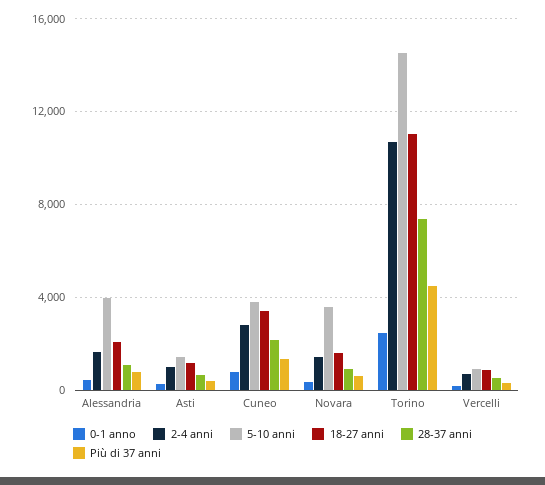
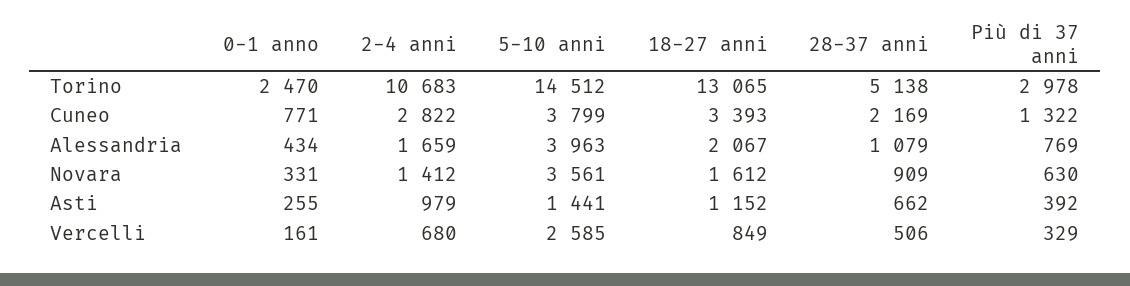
  {
    "0-1 anno": {
      "Alessandria": 434,
      "Asti": 255,
      "Cuneo": 771,
      "Novara": 331,
      "Torino": 2470,
      "Vercelli": 161
    },
    "2-4 anni": {
      "Alessandria": 1659,
      "Asti": 979,
      "Cuneo": 2822,
      "Novara": 1412,
      "Torino": 10683,
      "Vercelli": 680
    },
    "5-10 anni": {
      "Alessandria": 3963,
      "Asti": 1441,
      "Cuneo": 3799,
      "Novara": 3561,
      "Torino": 14512,
-     "Vercelli": 1000
+     "Vercelli": 2585
    },
    "18-27 anni": {
      "Alessandria": 2067,
      "Asti": 1152,
      "Cuneo": 3393,
      "Novara": 1612,
-     "Torino": 11000,
+     "Torino": 13065,
      "Vercelli": 849
    },
    "28-37 anni": {
      "Alessandria": 1079,
      "Asti": 662,
      "Cuneo": 2169,
      "Novara": 909,
-     "Torino": 7500,
+     "Torino": 5138,
      "Vercelli": 506
    },
    "Più di 37 anni": {
      "Alessandria": 769,
      "Asti": 392,
      "Cuneo": 1322,
      "Novara": 630,
-     "Torino": 4500,
+     "Torino": 2978,
      "Vercelli": 329
    }
  }

